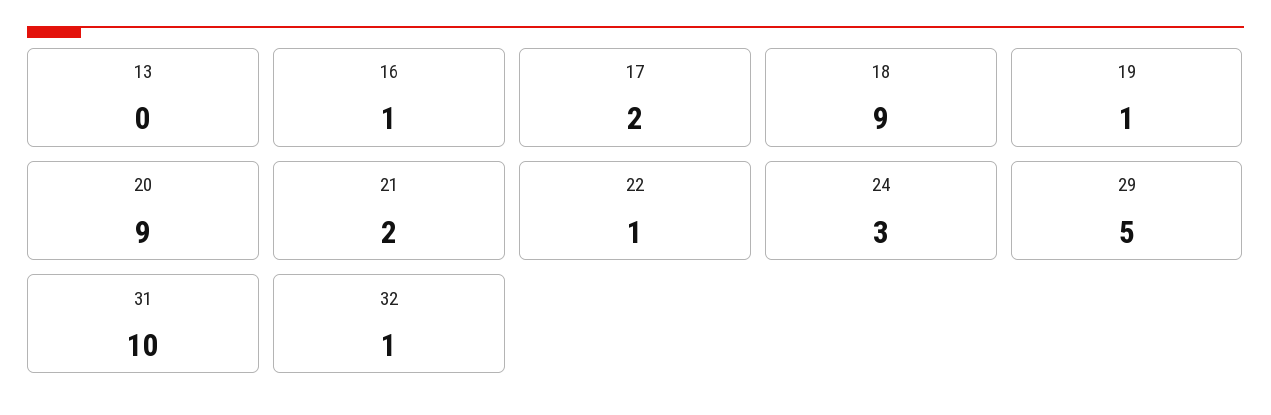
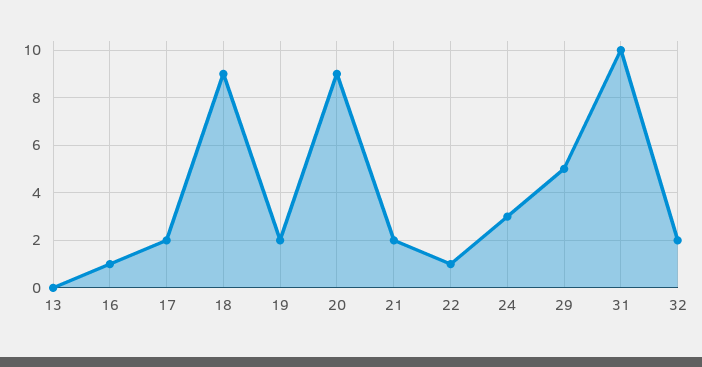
  {
    "13": 0,
    "16": 1,
    "17": 2,
    "18": 9,
-   "19": 1,
+   "19": 2,
    "20": 9,
    "21": 2,
    "22": 1,
    "24": 3,
    "29": 5,
    "31": 10,
-   "32": 1
+   "32": 2
  }

